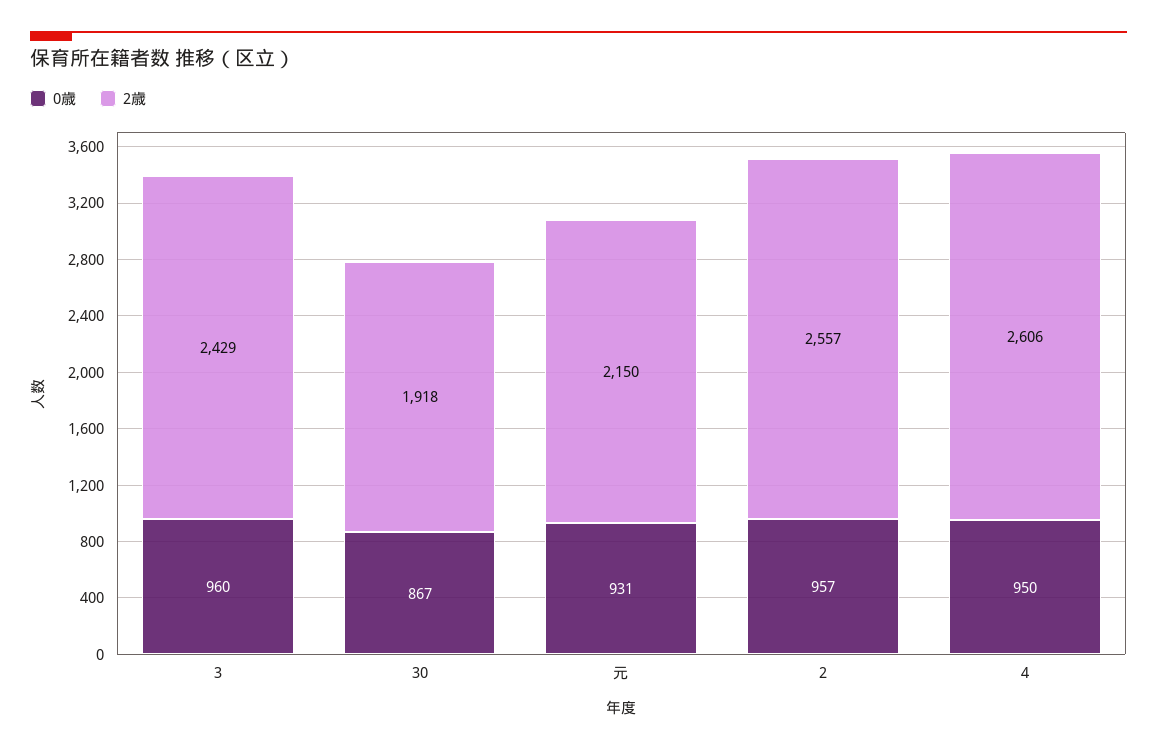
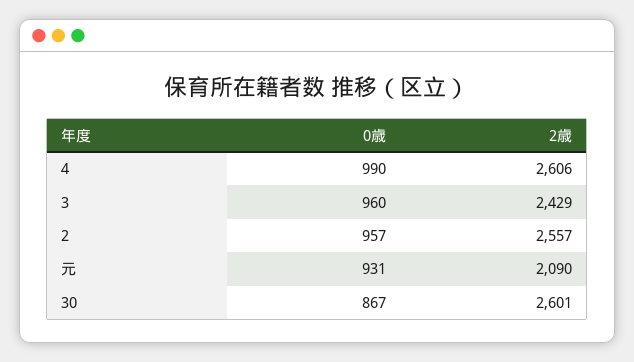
  {
    "0歳": {
      "3": 960,
      "30": 867,
      "元": 931,
      "2": 957,
-     "4": 950
+     "4": 990
    },
    "2歳": {
      "3": 2429,
-     "30": 1918,
+     "30": 2601,
-     "元": 2150,
+     "元": 2090,
      "2": 2557,
      "4": 2606
    }
  }

